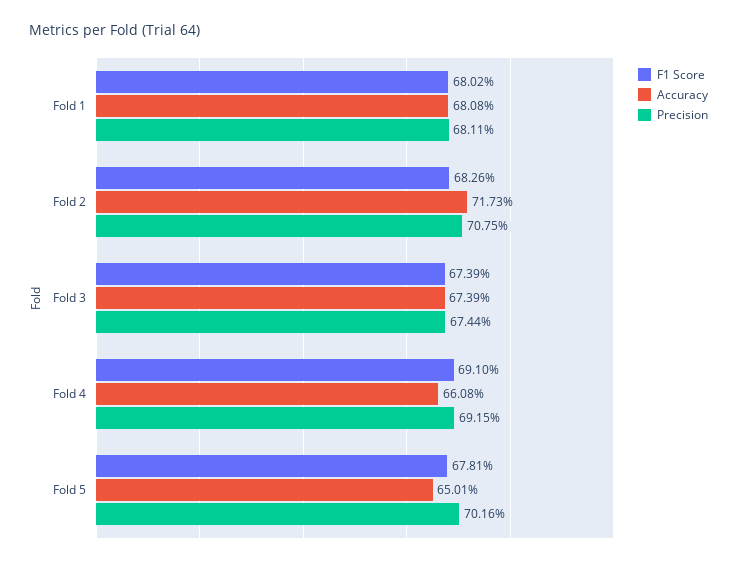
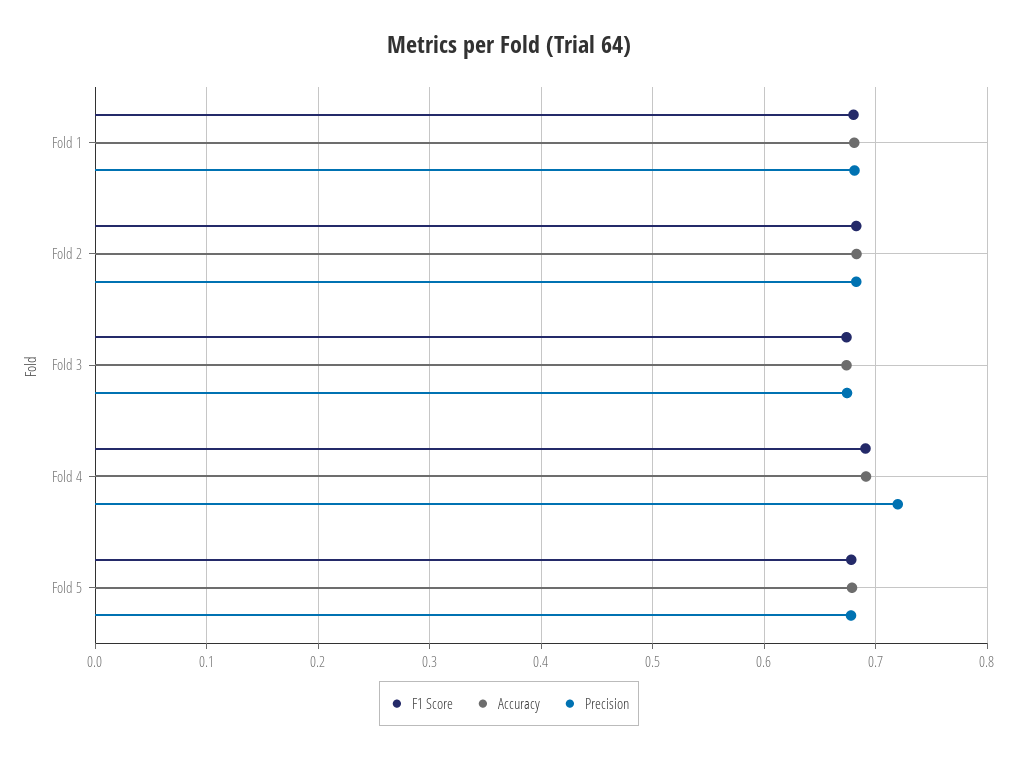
  {
    "F1 Score": {
      "Fold 1": 0.6802,
      "Fold 2": 0.6826,
      "Fold 3": 0.6739,
      "Fold 4": 0.691,
      "Fold 5": 0.6781
    },
    "Accuracy": {
      "Fold 1": 0.6808,
-     "Fold 2": 0.7173,
+     "Fold 2": 0.68,
      "Fold 3": 0.6739,
-     "Fold 4": 0.6608,
+     "Fold 4": 0.69,
-     "Fold 5": 0.6501
+     "Fold 5": 0.68
    },
    "Precision": {
      "Fold 1": 0.6811,
-     "Fold 2": 0.7075,
+     "Fold 2": 0.68,
      "Fold 3": 0.6744,
-     "Fold 4": 0.6915,
+     "Fold 4": 0.72,
-     "Fold 5": 0.7016
+     "Fold 5": 0.68
    }
  }

